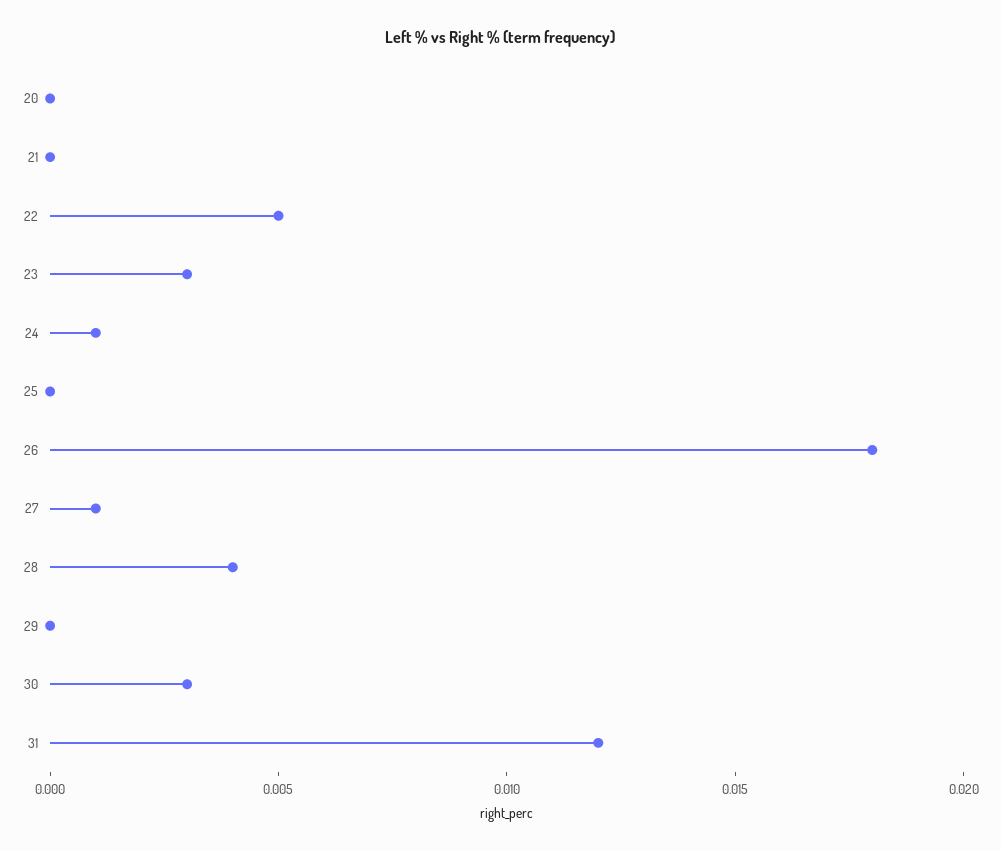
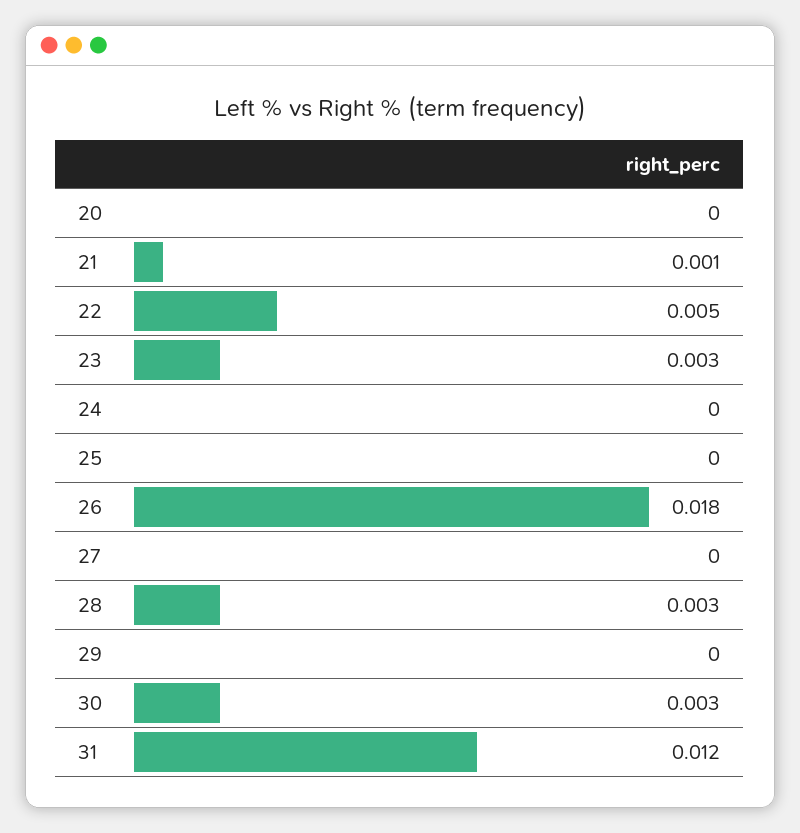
  {
    "20": 0,
-   "21": 0,
+   "21": 0.001,
    "22": 0.005,
    "23": 0.003,
-   "24": 0.001,
+   "24": 0,
    "25": 0,
    "26": 0.018,
-   "27": 0.001,
+   "27": 0,
-   "28": 0.004,
+   "28": 0.003,
    "29": 0,
    "30": 0.003,
    "31": 0.012
  }

